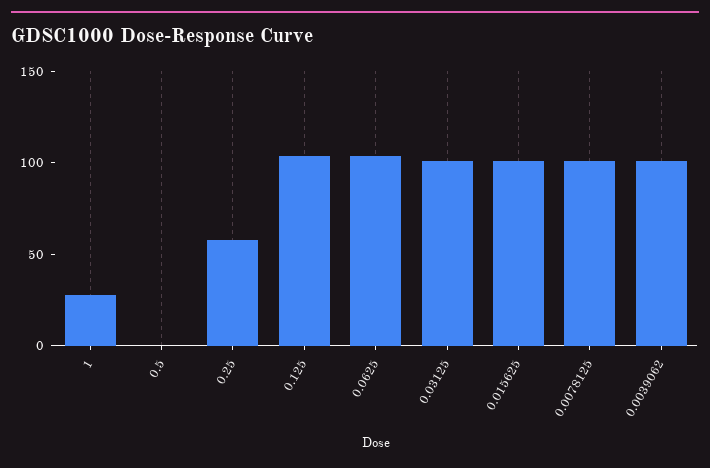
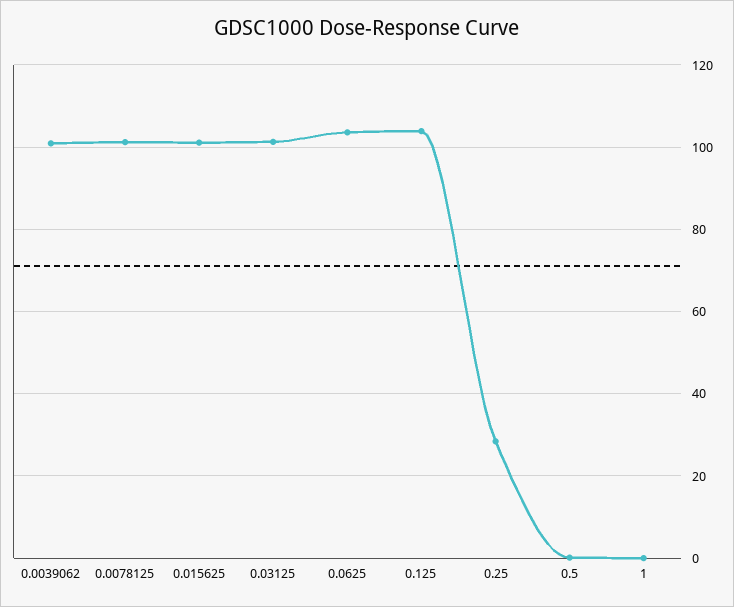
  {
-   "1": 30,
+   "1": 0,
    "0.5": 0,
-   "0.25": 60,
+   "0.25": 28,
    "0.125": 104,
    "0.0625": 104,
    "0.03125": 102,
    "0.015625": 102,
    "0.0078125": 102,
    "0.0039062": 100
  }

